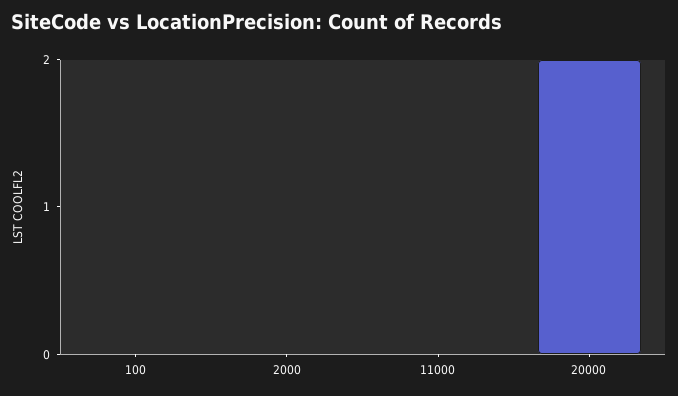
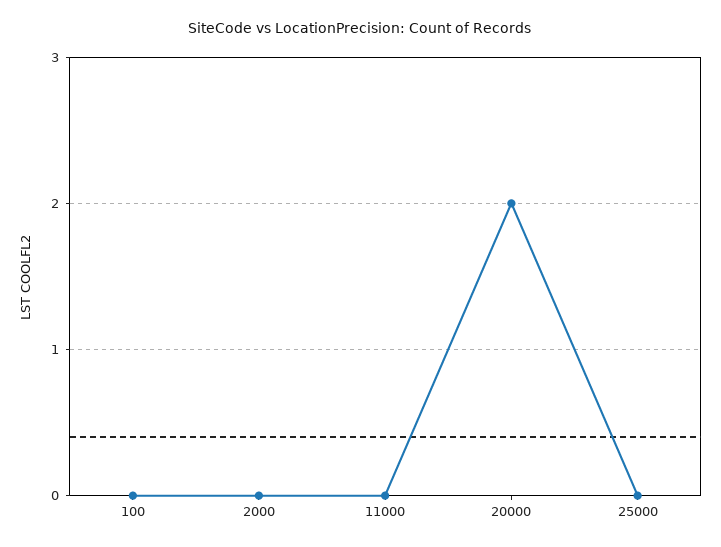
  {
    "100": 0,
    "2000": 0,
    "11000": 0,
-   "20000": 2
+   "20000": 2,
+   "25000": 0
  }

